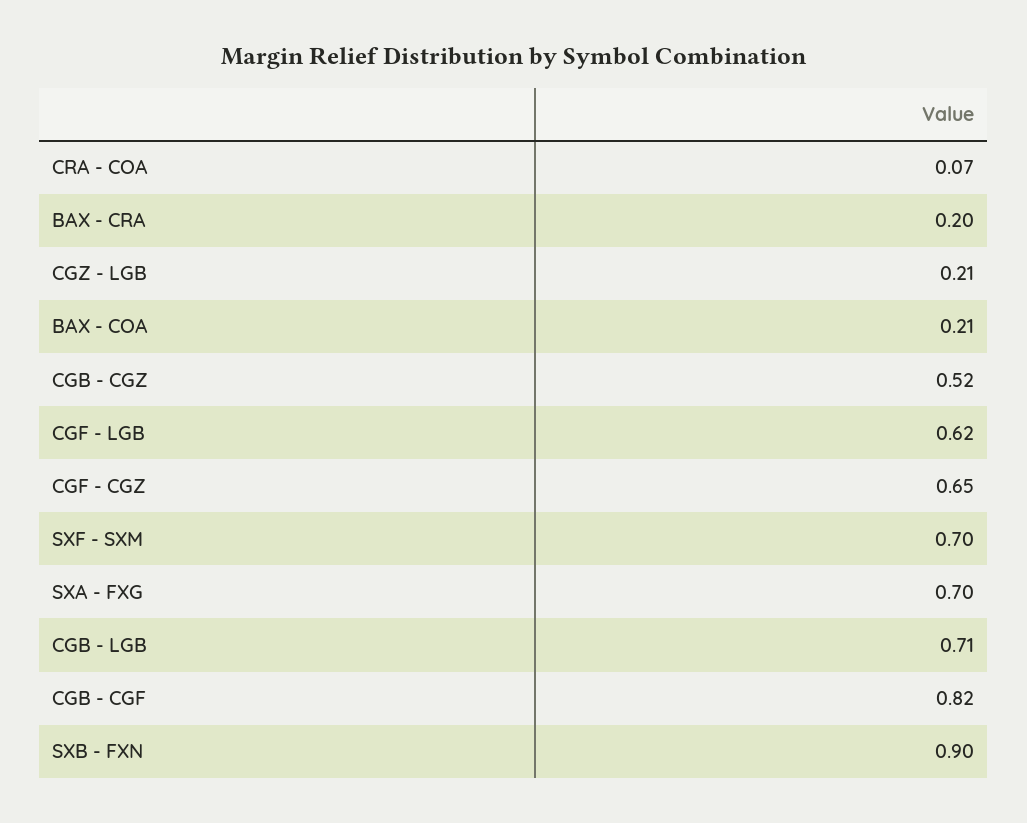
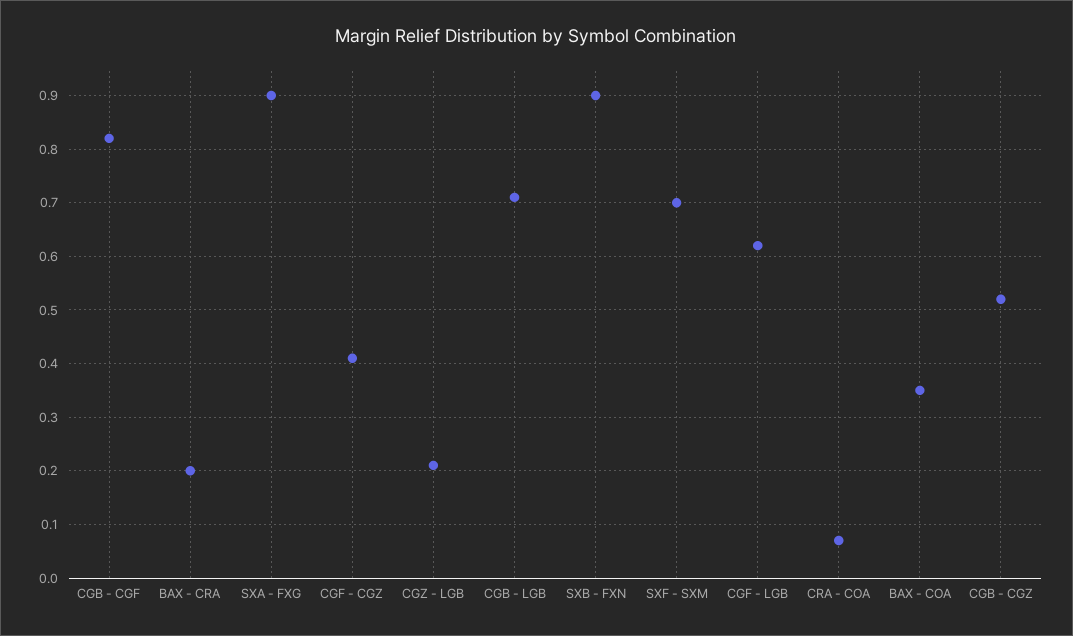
  {
    "CRA - COA": 0.07,
    "BAX - CRA": 0.2,
    "CGZ - LGB": 0.21,
-   "BAX - COA": 0.21,
+   "BAX - COA": 0.35,
    "CGB - CGZ": 0.52,
    "CGF - LGB": 0.62,
-   "CGF - CGZ": 0.65,
+   "CGF - CGZ": 0.4,
    "SXF - SXM": 0.7,
-   "SXA - FXG": 0.7,
+   "SXA - FXG": 0.9,
    "CGB - LGB": 0.71,
    "CGB - CGF": 0.82,
    "SXB - FXN": 0.9
  }

